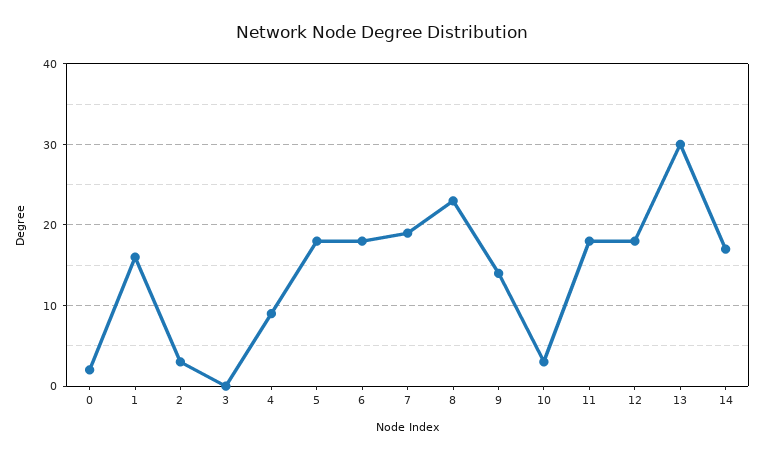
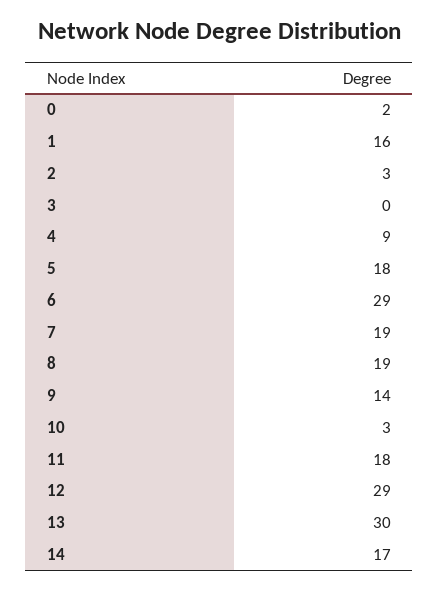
  {
    "0": 2,
    "1": 16,
    "2": 3,
    "3": 0,
    "4": 9,
    "5": 18,
-   "6": 18,
+   "6": 29,
    "7": 19,
-   "8": 23,
+   "8": 19,
    "9": 14,
    "10": 3,
    "11": 18,
-   "12": 18,
+   "12": 29,
    "13": 30,
    "14": 17
  }

